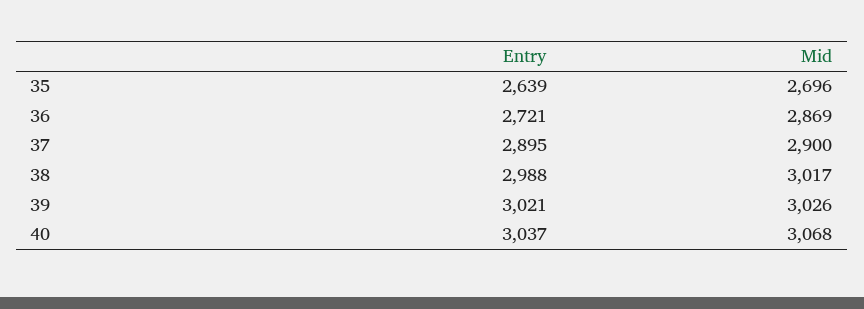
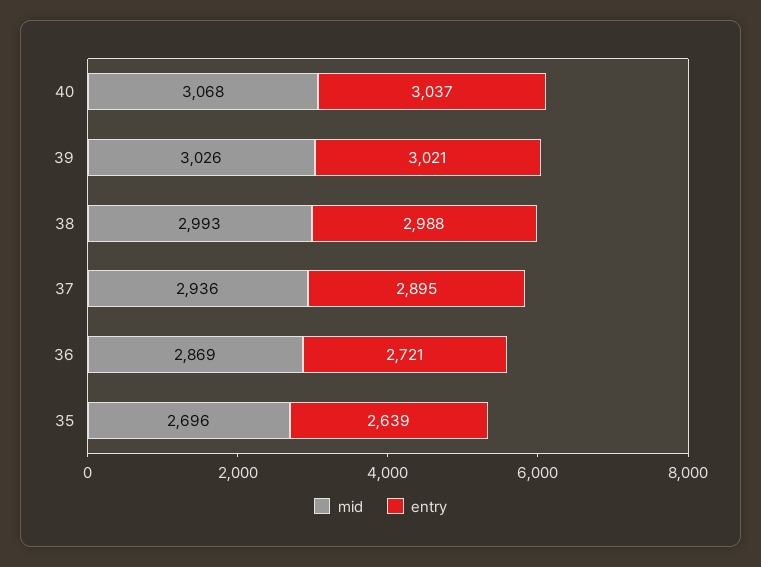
  {
    "Entry": {
      "35": 2639,
      "36": 2721,
      "37": 2895,
      "38": 2988,
      "39": 3021,
      "40": 3037
    },
    "Mid": {
      "35": 2696,
      "36": 2869,
-     "37": 2900,
+     "37": 2936,
-     "38": 3017,
+     "38": 2993,
      "39": 3026,
      "40": 3068
    }
  }

